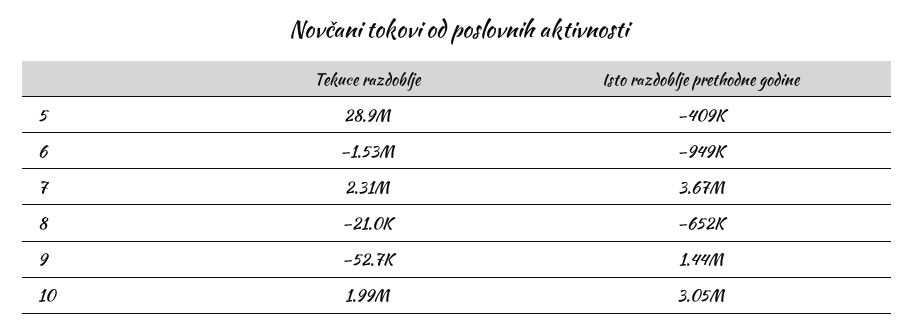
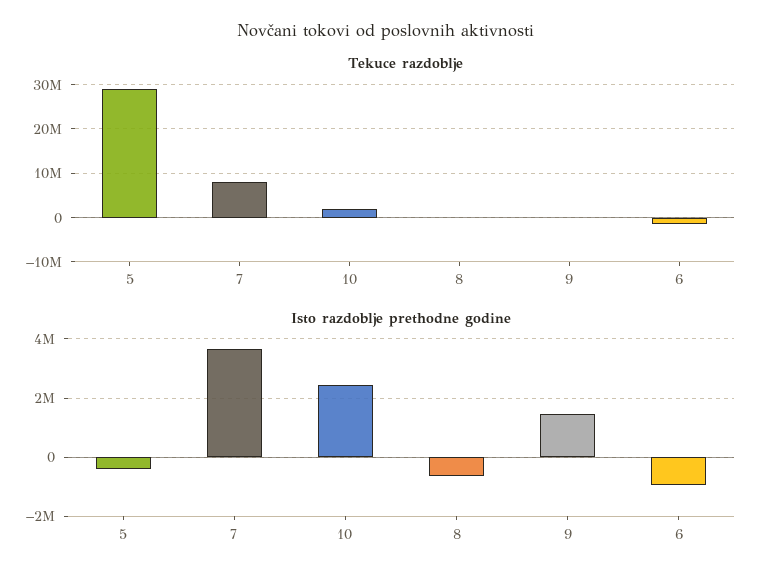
  {
    "Tekuce razdoblje": {
      "5": 28900000,
      "6": -1530000,
-     "7": 2310000,
+     "7": 8000000,
      "8": -21000,
      "9": -52700,
      "10": 1990000
    },
    "Isto razdoblje prethodne godine": {
      "5": -409000,
      "6": -949000,
      "7": 3670000,
      "8": -652000,
      "9": 1440000,
-     "10": 3050000
+     "10": 2500000
    }
  }

